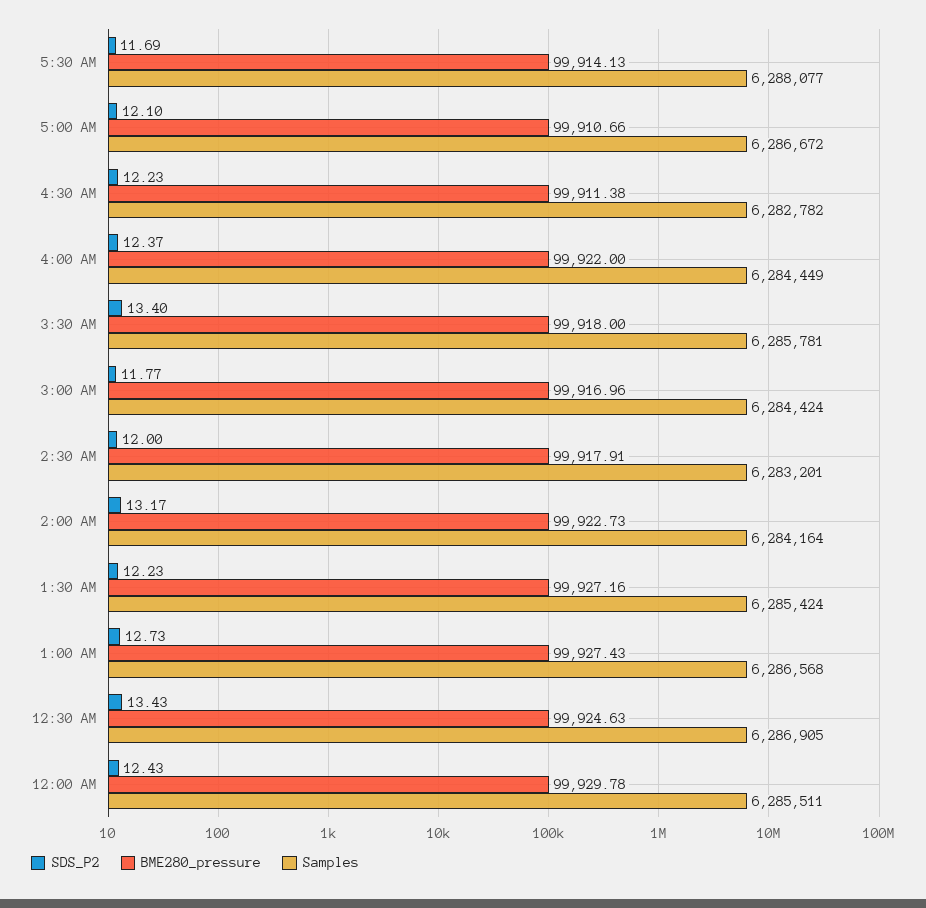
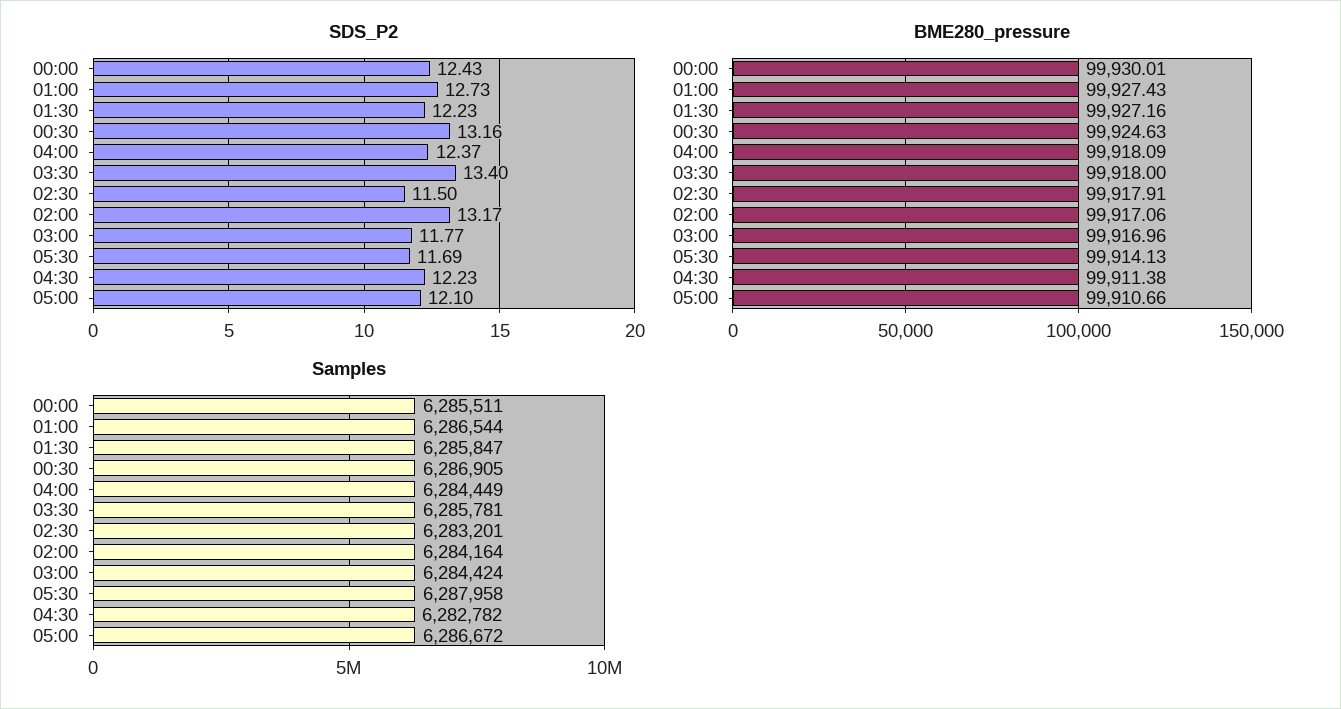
  {
    "SDS_P2": {
      "5:30 AM": 11.69,
      "5:00 AM": 12.1,
      "4:30 AM": 12.23,
      "4:00 AM": 12.37,
      "3:30 AM": 13.4,
      "3:00 AM": 11.77,
-     "2:30 AM": 12,
+     "2:30 AM": 11.5,
      "2:00 AM": 13.17,
      "1:30 AM": 12.23,
      "1:00 AM": 12.73,
-     "12:30 AM": 13.43,
+     "12:30 AM": 13.16,
      "12:00 AM": 12.43
    },
    "BME280_pressure": {
      "5:30 AM": 99914.13,
      "5:00 AM": 99910.66,
      "4:30 AM": 99911.38,
-     "4:00 AM": 99922,
+     "4:00 AM": 99918.09,
      "3:30 AM": 99918,
      "3:00 AM": 99916.96,
      "2:30 AM": 99917.91,
-     "2:00 AM": 99922.73,
+     "2:00 AM": 99917.06,
      "1:30 AM": 99927.16,
      "1:00 AM": 99927.43,
      "12:30 AM": 99924.63,
-     "12:00 AM": 99929.78
+     "12:00 AM": 99930.01
    },
    "Samples": {
-     "5:30 AM": 6288077,
+     "5:30 AM": 6287958,
      "5:00 AM": 6286672,
      "4:30 AM": 6282782,
      "4:00 AM": 6284449,
      "3:30 AM": 6285781,
      "3:00 AM": 6284424,
      "2:30 AM": 6283201,
      "2:00 AM": 6284164,
-     "1:30 AM": 6285424,
+     "1:30 AM": 6285847,
-     "1:00 AM": 6286568,
+     "1:00 AM": 6286544,
      "12:30 AM": 6286905,
      "12:00 AM": 6285511
    }
  }

